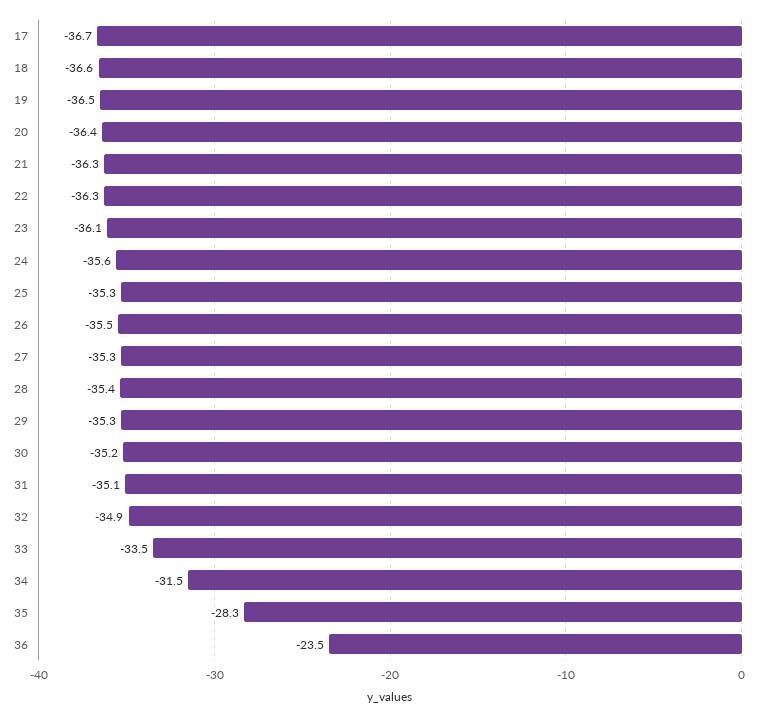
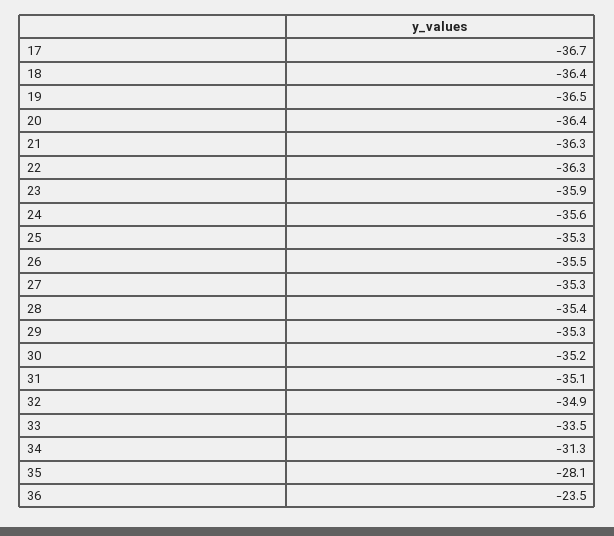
  {
    "17": -36.7,
-   "18": -36.6,
+   "18": -36.4,
    "19": -36.5,
    "20": -36.4,
    "21": -36.3,
    "22": -36.3,
-   "23": -36.1,
+   "23": -35.9,
    "24": -35.6,
    "25": -35.3,
    "26": -35.5,
    "27": -35.3,
    "28": -35.4,
    "29": -35.3,
    "30": -35.2,
    "31": -35.1,
    "32": -34.9,
    "33": -33.5,
-   "34": -31.5,
+   "34": -31.3,
-   "35": -28.3,
+   "35": -28.1,
    "36": -23.5
  }

